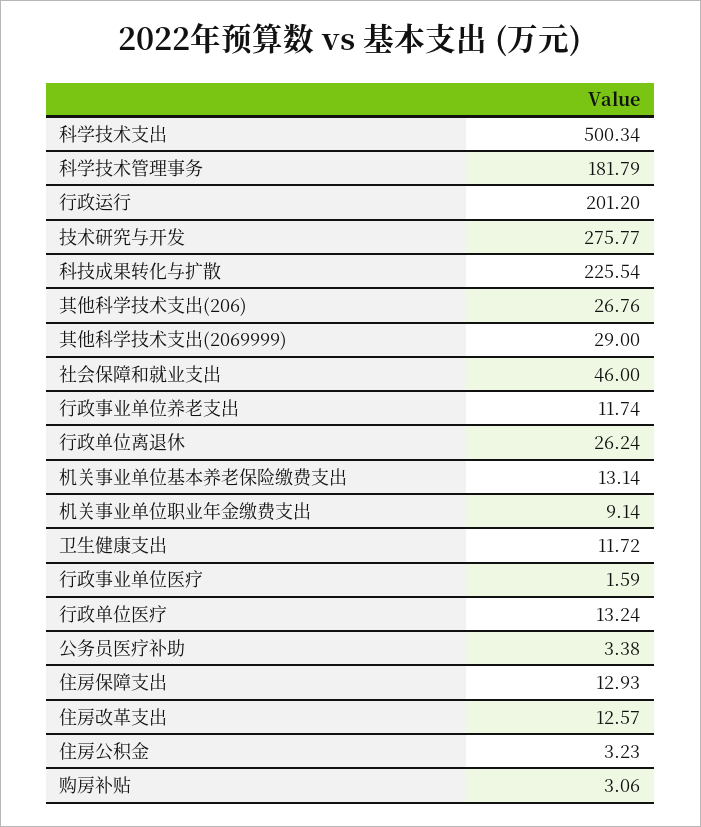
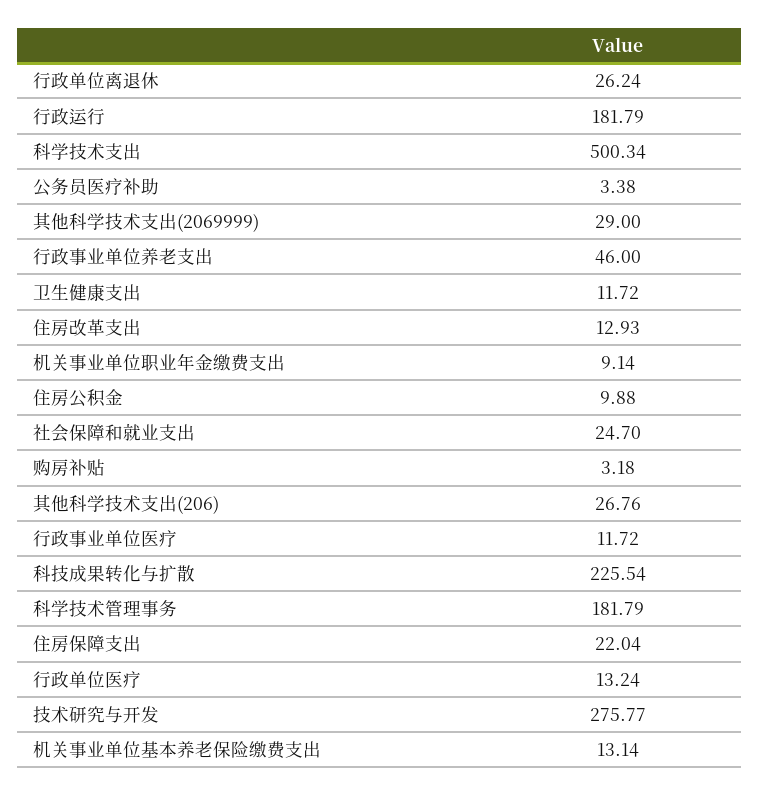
  {
    "科学技术支出": 500.34,
    "科学技术管理事务": 181.79,
-   "行政运行": 201.2,
+   "行政运行": 181.79,
    "技术研究与开发": 275.77,
    "科技成果转化与扩散": 225.54,
    "其他科学技术支出(206)": 26.76,
    "其他科学技术支出(2069999)": 29,
-   "社会保障和就业支出": 46,
+   "社会保障和就业支出": 24.7,
-   "行政事业单位养老支出": 11.74,
+   "行政事业单位养老支出": 46,
    "行政单位离退休": 26.24,
    "机关事业单位基本养老保险缴费支出": 13.14,
    "机关事业单位职业年金缴费支出": 9.14,
    "卫生健康支出": 11.72,
-   "行政事业单位医疗": 1.59,
+   "行政事业单位医疗": 11.72,
    "行政单位医疗": 13.24,
    "公务员医疗补助": 3.38,
-   "住房保障支出": 12.93,
+   "住房保障支出": 22.04,
-   "住房改革支出": 12.57,
+   "住房改革支出": 12.93,
-   "住房公积金": 3.23,
+   "住房公积金": 9.88,
-   "购房补贴": 3.06
+   "购房补贴": 3.18
  }

